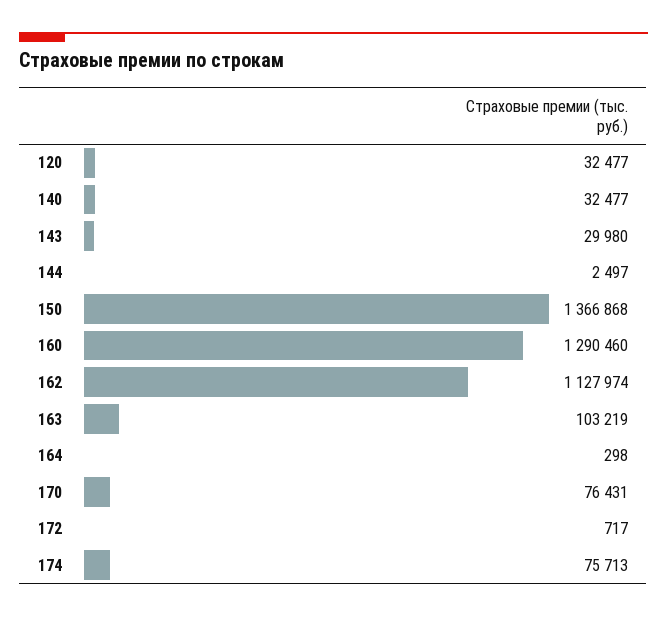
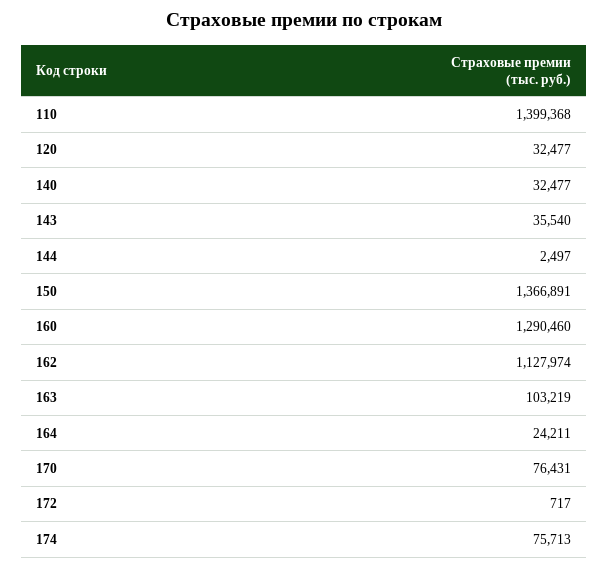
  {
    "120": 32477,
    "140": 32477,
-   "143": 29980,
+   "143": 35540,
    "144": 2497,
-   "150": 1366868,
+   "150": 1366891,
    "160": 1290460,
    "162": 1127974,
    "163": 103219,
-   "164": 298,
+   "164": 24211,
    "170": 76431,
    "172": 717,
-   "174": 75713
+   "174": 75713,
+   "110": 1399368
  }

